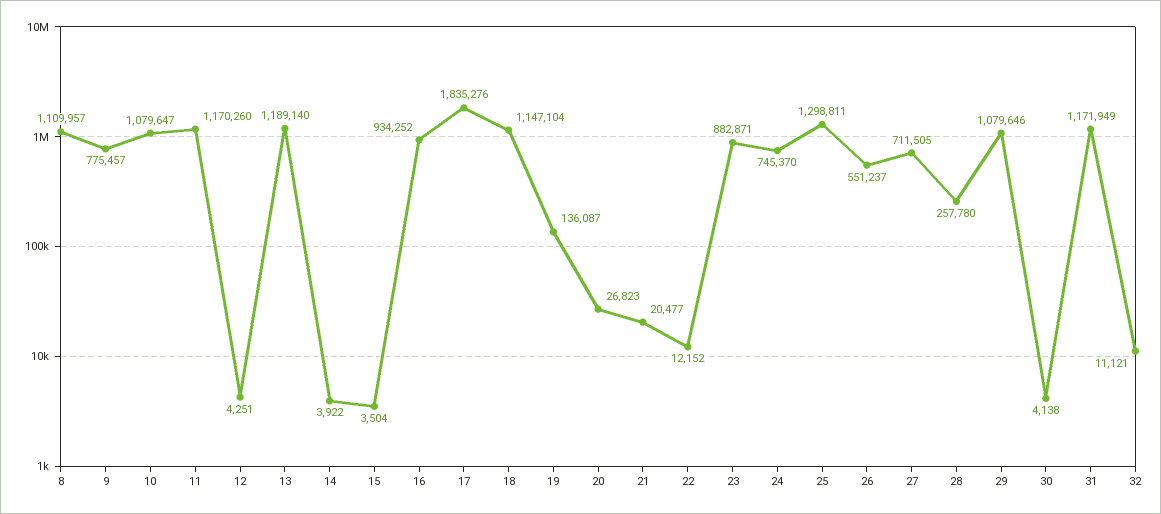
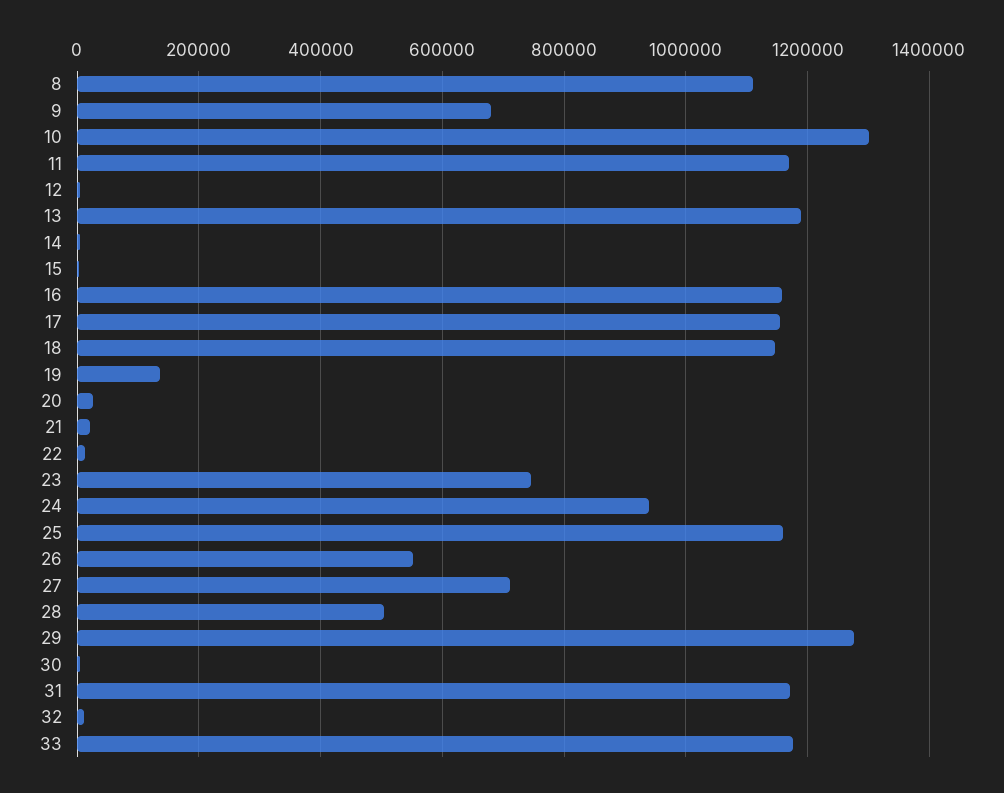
  {
    "8": 1109957,
-   "9": 775457,
+   "9": 680000,
-   "10": 1079647,
+   "10": 1300000,
    "11": 1170260,
    "12": 4251,
    "13": 1189140,
    "14": 3922,
    "15": 3504,
-   "16": 934252,
+   "16": 1160000,
-   "17": 1835276,
+   "17": 1160000,
    "18": 1147104,
    "19": 136087,
    "20": 26823,
    "21": 20477,
    "22": 12152,
-   "23": 882871,
+   "23": 740000,
-   "24": 745370,
+   "24": 940000,
-   "25": 1298811,
+   "25": 1160000,
    "26": 551237,
    "27": 711505,
-   "28": 257780,
+   "28": 500000,
-   "29": 1079646,
+   "29": 1280000,
    "30": 4138,
    "31": 1171949,
-   "32": 11121
+   "32": 11121,
+   "33": 1180000
  }

